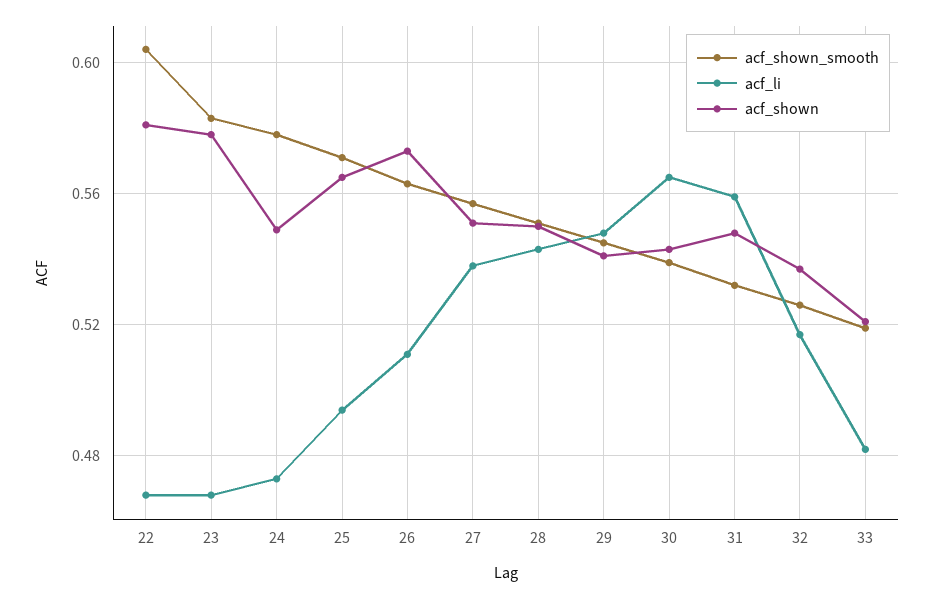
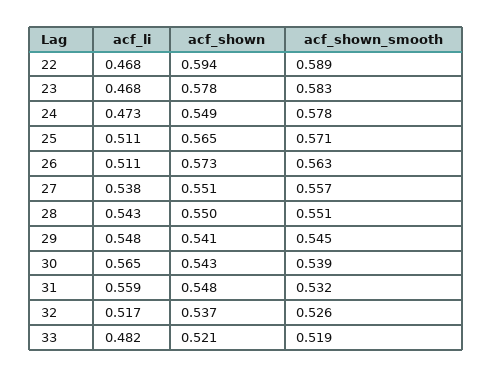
  {
    "acf_shown_smooth": {
-     "22": 0.605,
+     "22": 0.589,
      "23": 0.583,
      "24": 0.578,
      "25": 0.571,
      "26": 0.563,
      "27": 0.557,
      "28": 0.551,
      "29": 0.545,
      "30": 0.539,
      "31": 0.532,
      "32": 0.526,
      "33": 0.519
    },
    "acf_li": {
      "22": 0.468,
      "23": 0.468,
      "24": 0.473,
-     "25": 0.495,
+     "25": 0.511,
      "26": 0.511,
      "27": 0.538,
      "28": 0.543,
      "29": 0.548,
      "30": 0.565,
      "31": 0.559,
      "32": 0.517,
      "33": 0.482
    },
    "acf_shown": {
-     "22": 0.58,
+     "22": 0.594,
      "23": 0.578,
      "24": 0.549,
      "25": 0.565,
      "26": 0.573,
      "27": 0.551,
      "28": 0.55,
      "29": 0.541,
      "30": 0.543,
      "31": 0.548,
      "32": 0.537,
      "33": 0.521
    }
  }

